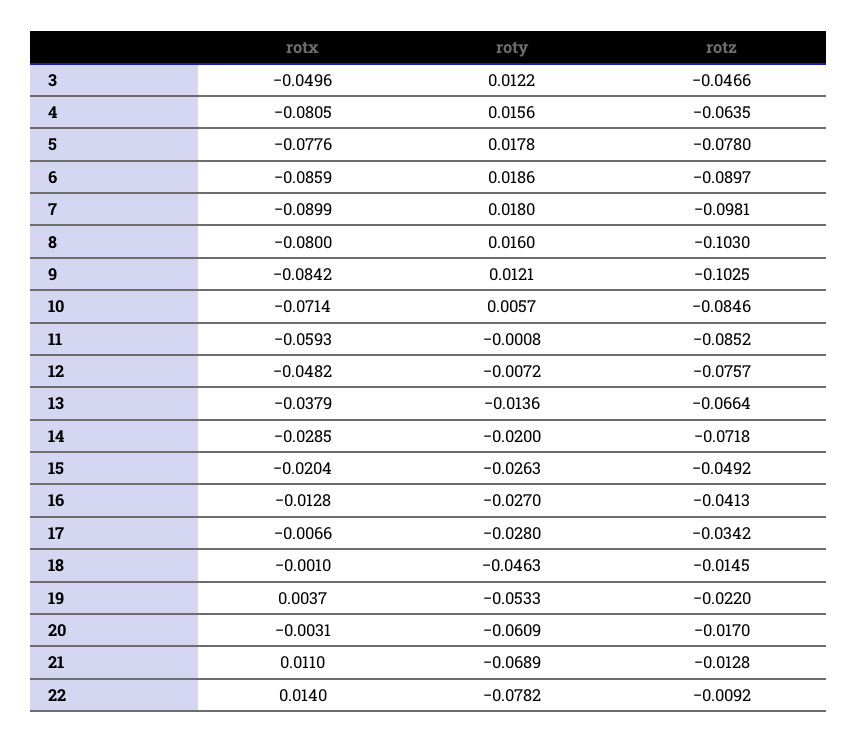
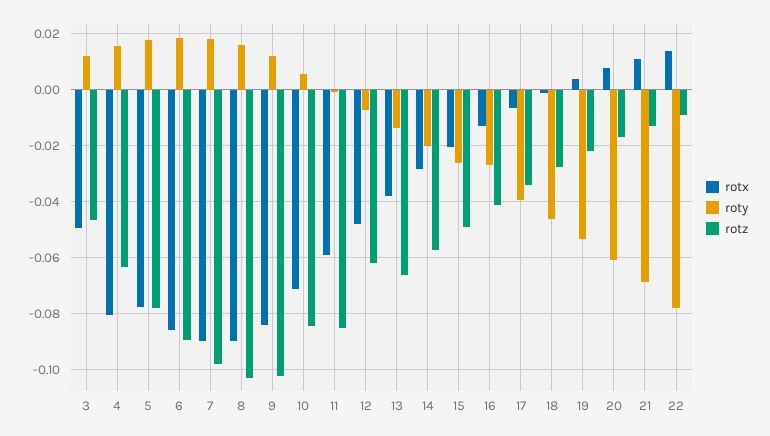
  {
    "rotx": {
      "3": -0.0496,
      "4": -0.0805,
      "5": -0.0776,
      "6": -0.0859,
      "7": -0.0899,
-     "8": -0.08,
+     "8": -0.09,
      "9": -0.0842,
      "10": -0.0714,
      "11": -0.0593,
      "12": -0.0482,
      "13": -0.0379,
      "14": -0.0285,
      "15": -0.0204,
      "16": -0.0128,
      "17": -0.0066,
      "18": -0.001,
      "19": 0.0037,
-     "20": -0.0031,
+     "20": 0.0075,
      "21": 0.011,
      "22": 0.014
    },
    "roty": {
      "3": 0.0122,
      "4": 0.0156,
      "5": 0.0178,
      "6": 0.0186,
      "7": 0.018,
      "8": 0.016,
      "9": 0.0121,
      "10": 0.0057,
      "11": -0.0008,
      "12": -0.0072,
      "13": -0.0136,
      "14": -0.02,
      "15": -0.0263,
      "16": -0.027,
-     "17": -0.028,
+     "17": -0.04,
      "18": -0.0463,
      "19": -0.0533,
      "20": -0.0609,
      "21": -0.0689,
      "22": -0.0782
    },
    "rotz": {
      "3": -0.0466,
      "4": -0.0635,
      "5": -0.078,
      "6": -0.0897,
      "7": -0.0981,
      "8": -0.103,
      "9": -0.1025,
      "10": -0.0846,
      "11": -0.0852,
-     "12": -0.0757,
+     "12": -0.0625,
      "13": -0.0664,
-     "14": -0.0718,
+     "14": -0.0575,
      "15": -0.0492,
      "16": -0.0413,
      "17": -0.0342,
-     "18": -0.0145,
+     "18": -0.0275,
      "19": -0.022,
      "20": -0.017,
      "21": -0.0128,
      "22": -0.0092
    }
  }

